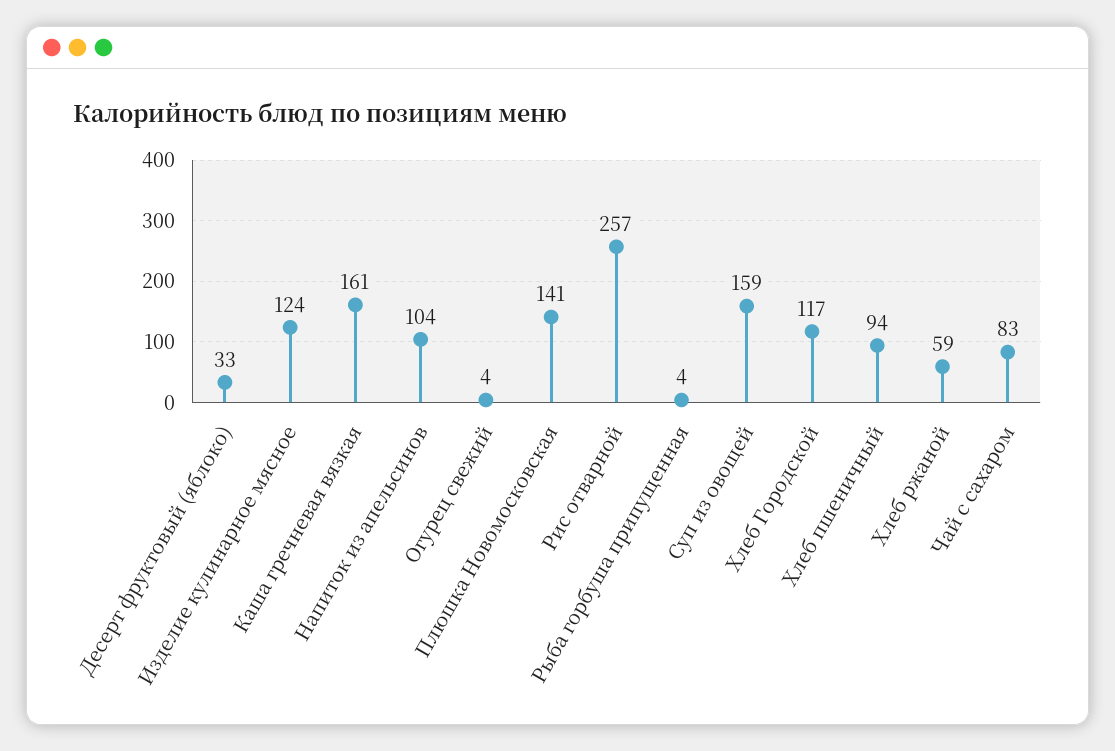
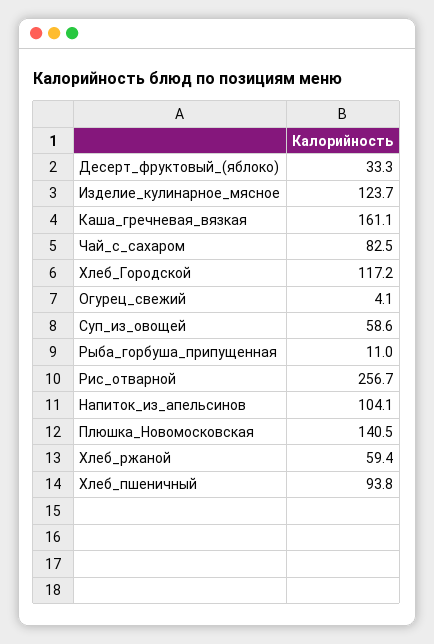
  {
    "Десерт фруктовый (яблоко)": 33.3,
    "Изделие кулинарное мясное": 123.7,
    "Каша гречневая вязкая": 161.1,
    "Напиток из апельсинов": 104.1,
    "Огурец свежий": 4.1,
    "Плюшка Новомосковская": 140.5,
    "Рис отварной": 256.7,
-   "Рыба горбуша припущенная": 4,
+   "Рыба горбуша припущенная": 11,
-   "Суп из овощей": 159,
+   "Суп из овощей": 58.6,
    "Хлеб Городской": 117.2,
    "Хлеб пшеничный": 93.8,
    "Хлеб ржаной": 59.4,
    "Чай с сахаром": 82.5
  }

